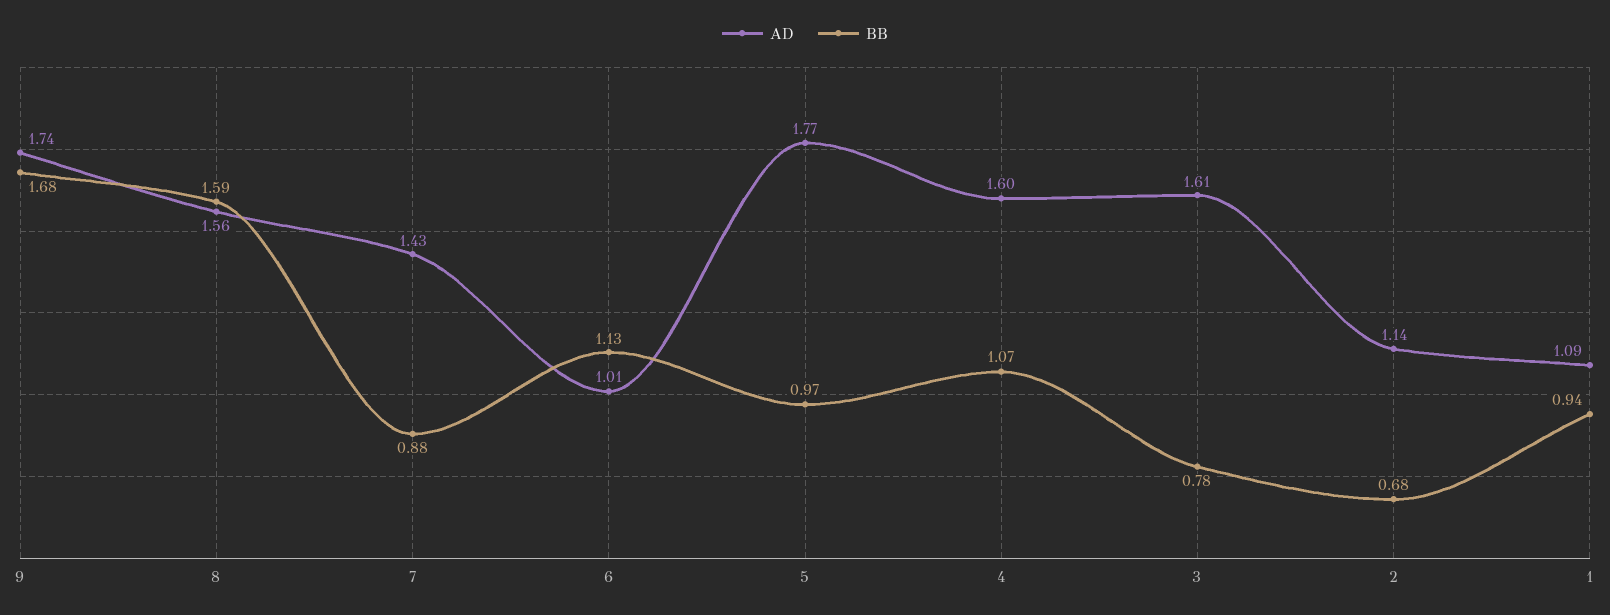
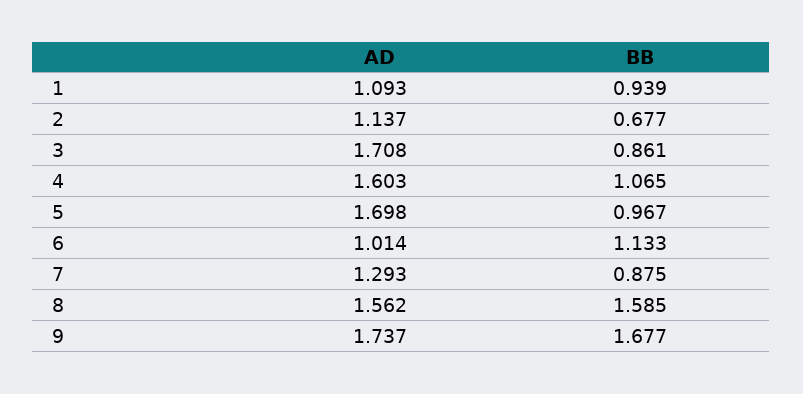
  {
    "AD": {
      "9": 1.737,
      "8": 1.562,
-     "7": 1.43,
+     "7": 1.293,
      "6": 1.014,
-     "5": 1.77,
+     "5": 1.698,
      "4": 1.603,
-     "3": 1.61,
+     "3": 1.708,
      "2": 1.137,
      "1": 1.093
    },
    "BB": {
      "9": 1.677,
      "8": 1.585,
      "7": 0.875,
      "6": 1.133,
      "5": 0.967,
      "4": 1.065,
-     "3": 0.78,
+     "3": 0.861,
      "2": 0.677,
      "1": 0.939
    }
  }

